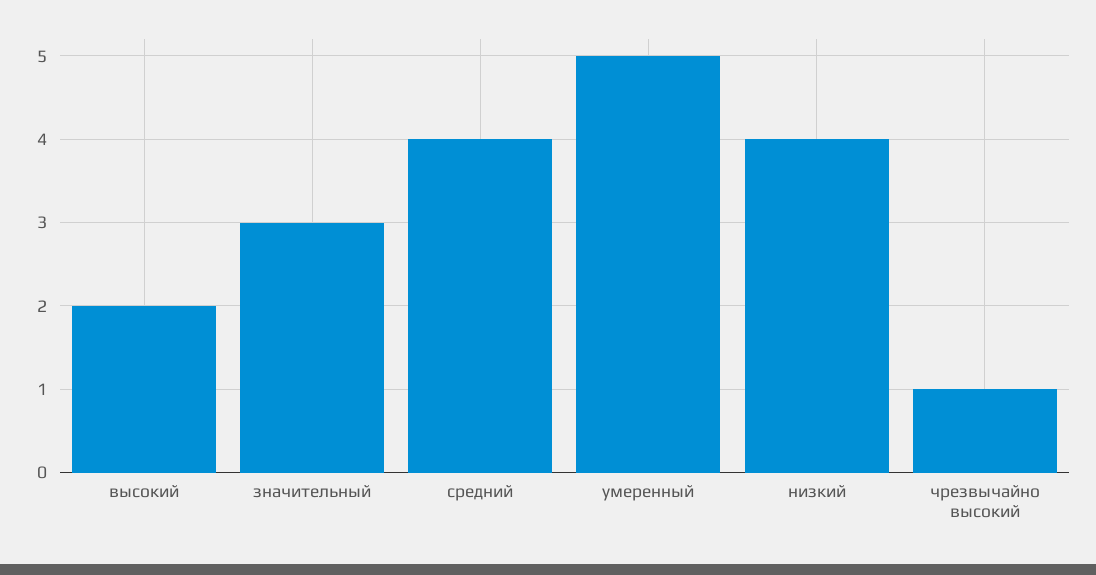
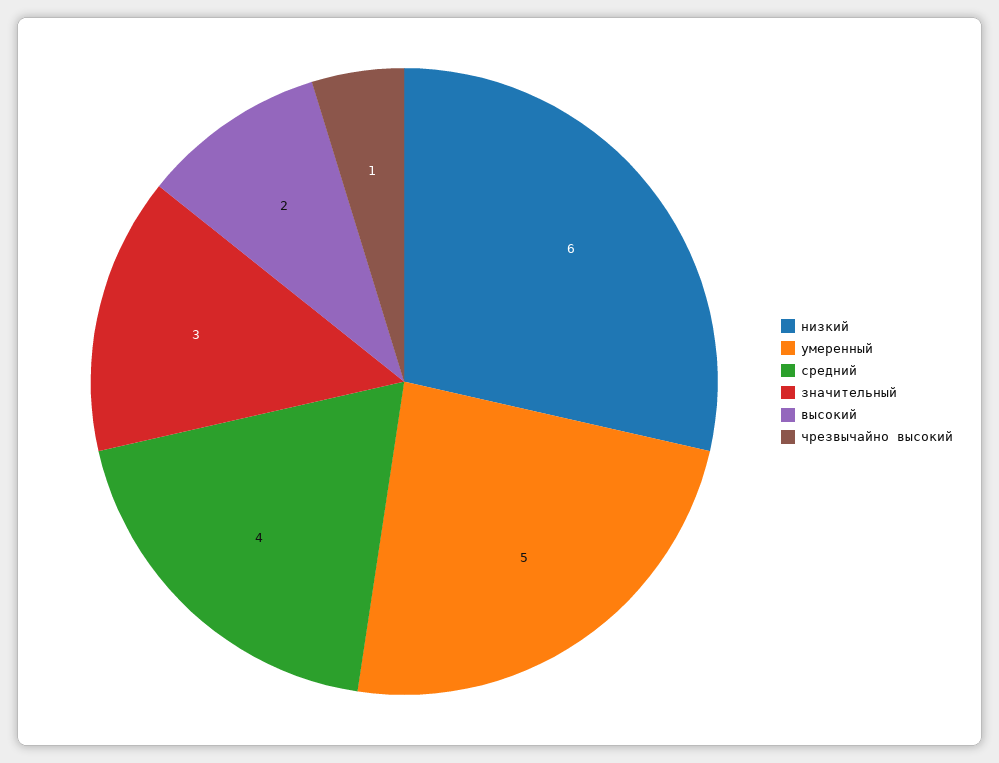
  {
    "высокий": 2,
    "значительный": 3,
    "средний": 4,
    "умеренный": 5,
-   "низкий": 4,
+   "низкий": 6,
    "чрезвычайно высокий": 1
  }

